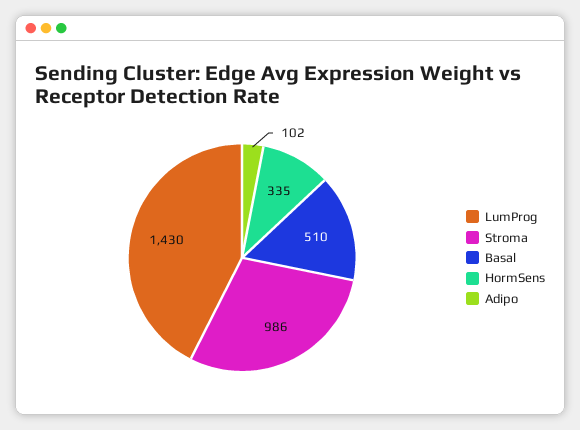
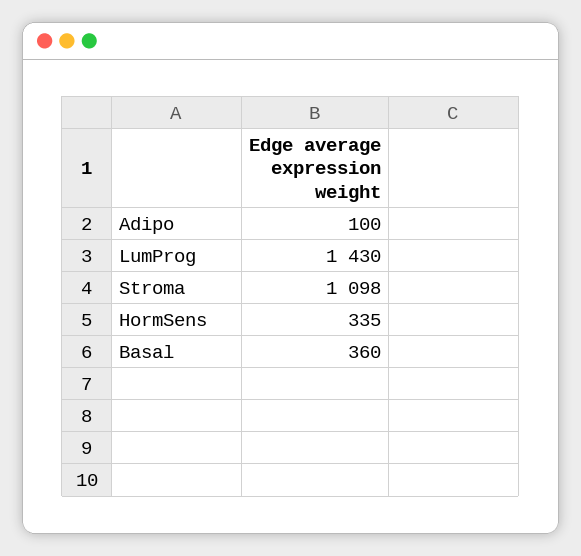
  {
    "LumProg": 1430,
-   "Stroma": 986,
+   "Stroma": 1098,
-   "Basal": 510,
+   "Basal": 360,
    "HormSens": 335,
-   "Adipo": 102
+   "Adipo": 100
  }

